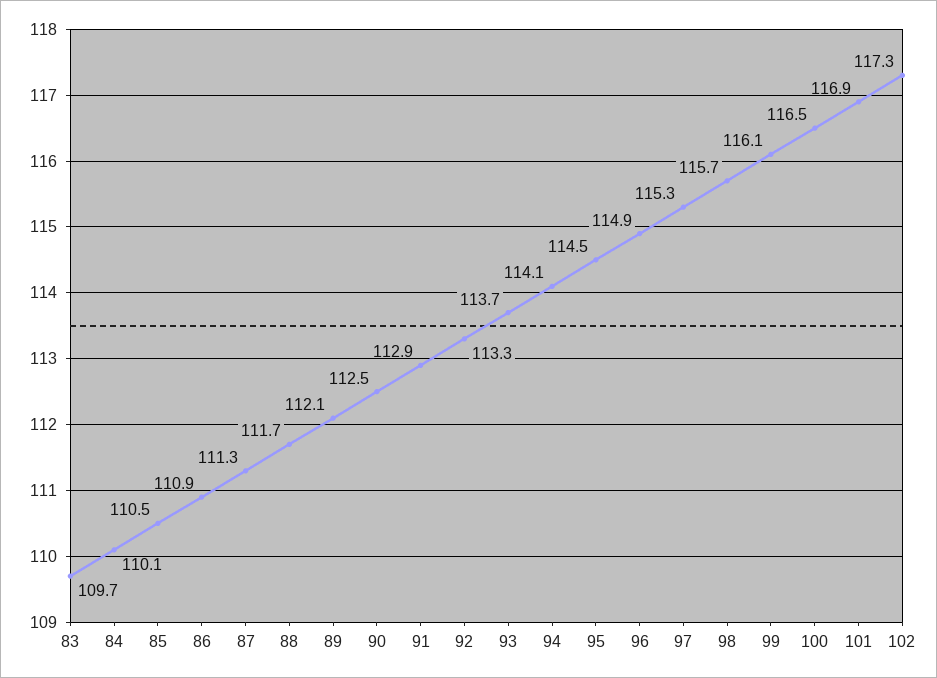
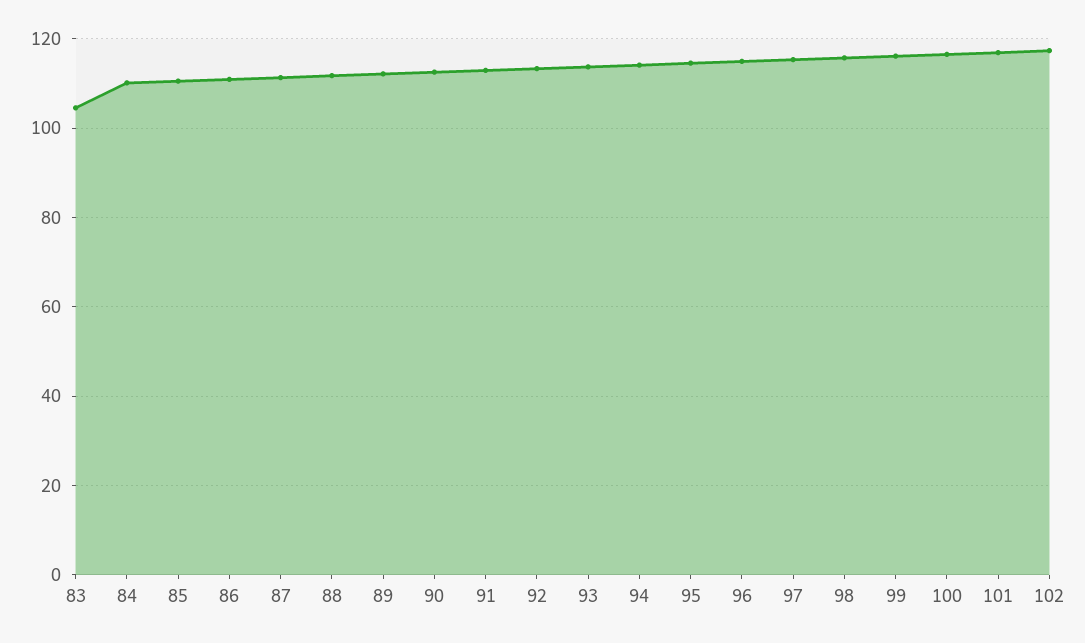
  {
-   "83": 109.7,
+   "83": 104,
    "84": 110.1,
    "85": 110.5,
    "86": 110.9,
    "87": 111.3,
    "88": 111.7,
    "89": 112.1,
    "90": 112.5,
    "91": 112.9,
    "92": 113.3,
    "93": 113.7,
    "94": 114.1,
    "95": 114.5,
    "96": 114.9,
    "97": 115.3,
    "98": 115.7,
    "99": 116.1,
    "100": 116.5,
    "101": 116.9,
    "102": 117.3
  }

